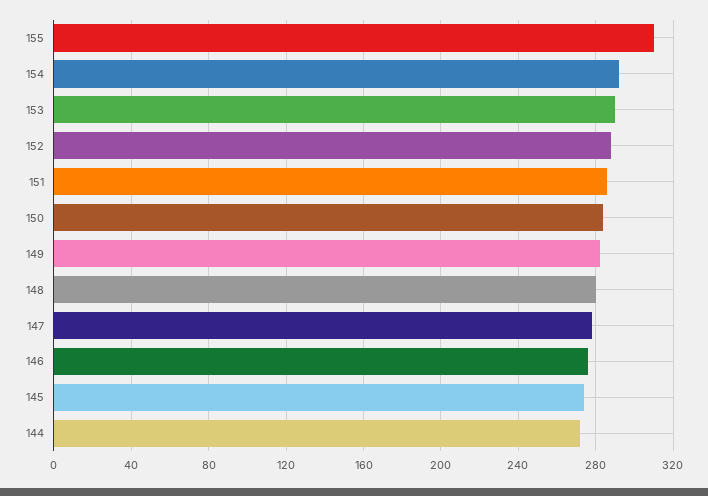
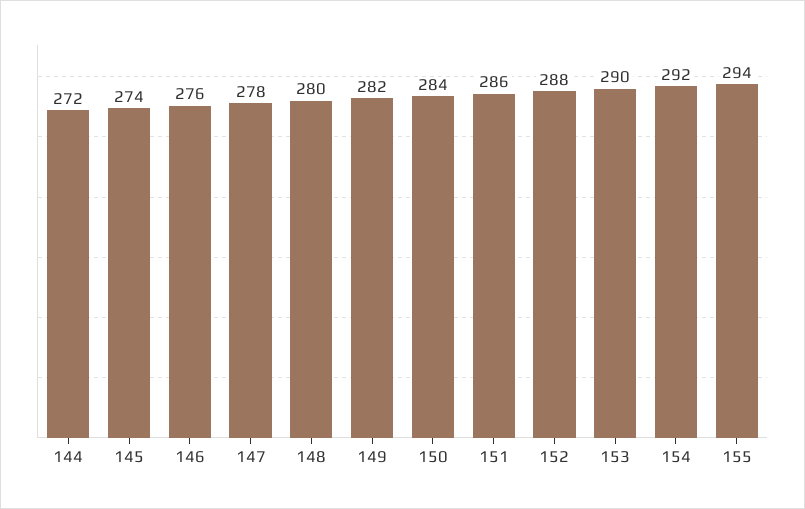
  {
-   "155": 310,
+   "155": 294,
    "154": 292,
    "153": 290,
    "152": 288,
    "151": 286,
    "150": 284,
    "149": 282,
    "148": 280,
    "147": 278,
    "146": 276,
    "145": 274,
    "144": 272
  }

